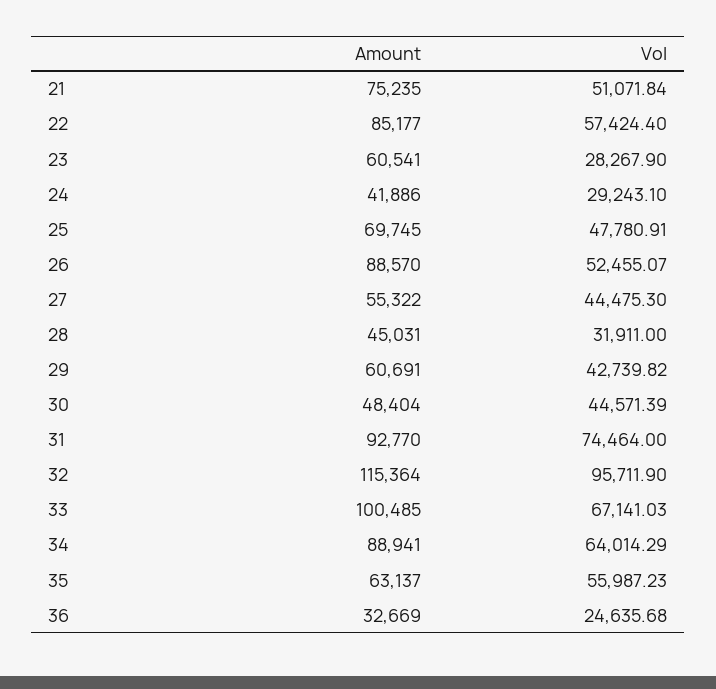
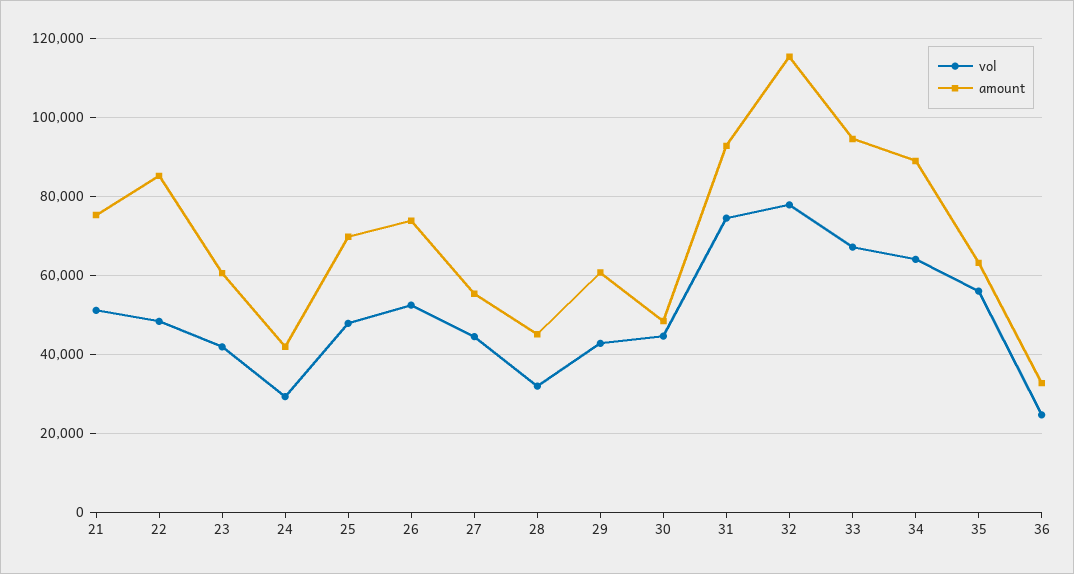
  {
    "Amount": {
      "21": 75235,
      "22": 85177,
      "23": 60541,
      "24": 41886,
      "25": 69745,
-     "26": 88570,
+     "26": 74000,
      "27": 55322,
      "28": 45031,
      "29": 60691,
      "30": 48404,
      "31": 92770,
      "32": 115364,
-     "33": 100485,
+     "33": 94000,
      "34": 88941,
      "35": 63137,
      "36": 32669
    },
    "Vol": {
      "21": 51071.84,
-     "22": 57424.4,
+     "22": 48000,
-     "23": 28267.9,
+     "23": 42000,
      "24": 29243.1,
      "25": 47780.91,
      "26": 52455.07,
      "27": 44475.3,
      "28": 31911,
      "29": 42739.82,
      "30": 44571.39,
      "31": 74464,
-     "32": 95711.9,
+     "32": 78000,
      "33": 67141.03,
      "34": 64014.29,
      "35": 55987.23,
      "36": 24635.68
    }
  }

